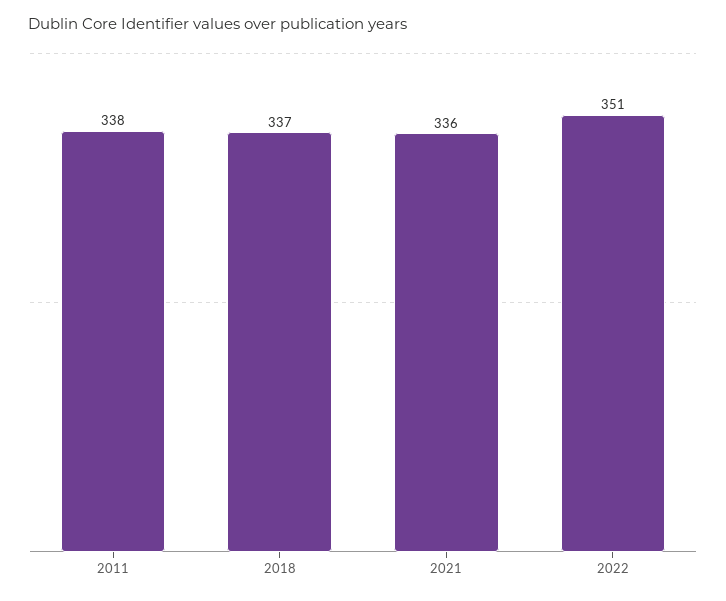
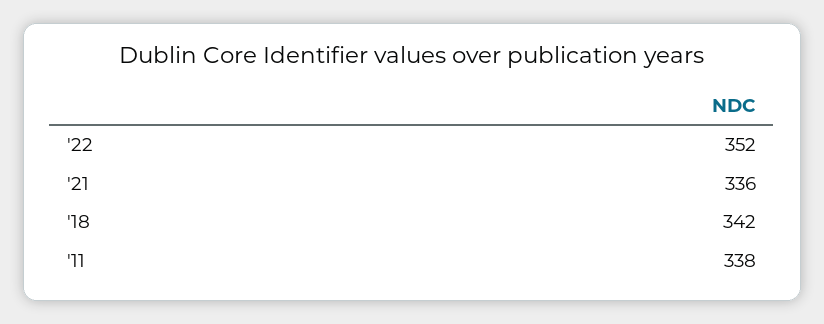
  {
    "2011": 338,
-   "2018": 337,
+   "2018": 342,
    "2021": 336,
-   "2022": 351
+   "2022": 352
  }

